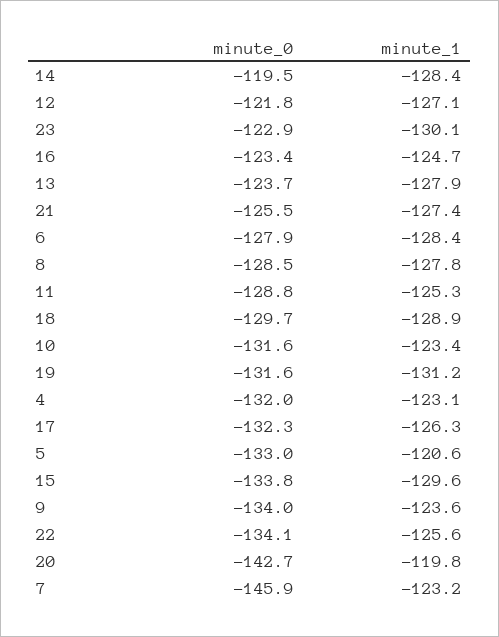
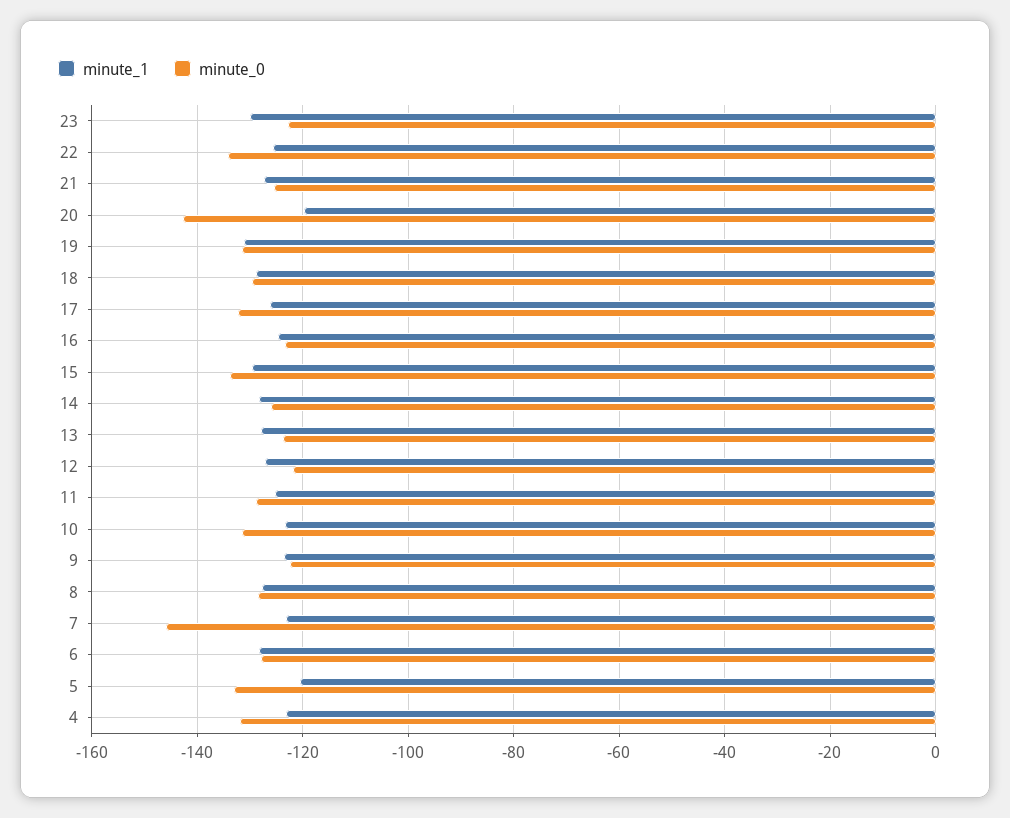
  {
    "minute_0": {
-     "14": -119.5,
+     "14": -126,
      "12": -121.8,
      "23": -122.9,
      "16": -123.4,
      "13": -123.7,
      "21": -125.5,
      "6": -127.9,
      "8": -128.5,
      "11": -128.8,
      "18": -129.7,
      "10": -131.6,
      "19": -131.6,
      "4": -132,
      "17": -132.3,
      "5": -133,
      "15": -133.8,
-     "9": -134,
+     "9": -122,
      "22": -134.1,
      "20": -142.7,
      "7": -145.9
    },
    "minute_1": {
      "14": -128.4,
      "12": -127.1,
      "23": -130.1,
      "16": -124.7,
      "13": -127.9,
      "21": -127.4,
      "6": -128.4,
      "8": -127.8,
      "11": -125.3,
      "18": -128.9,
      "10": -123.4,
      "19": -131.2,
      "4": -123.1,
      "17": -126.3,
      "5": -120.6,
      "15": -129.6,
      "9": -123.6,
      "22": -125.6,
      "20": -119.8,
      "7": -123.2
    }
  }

